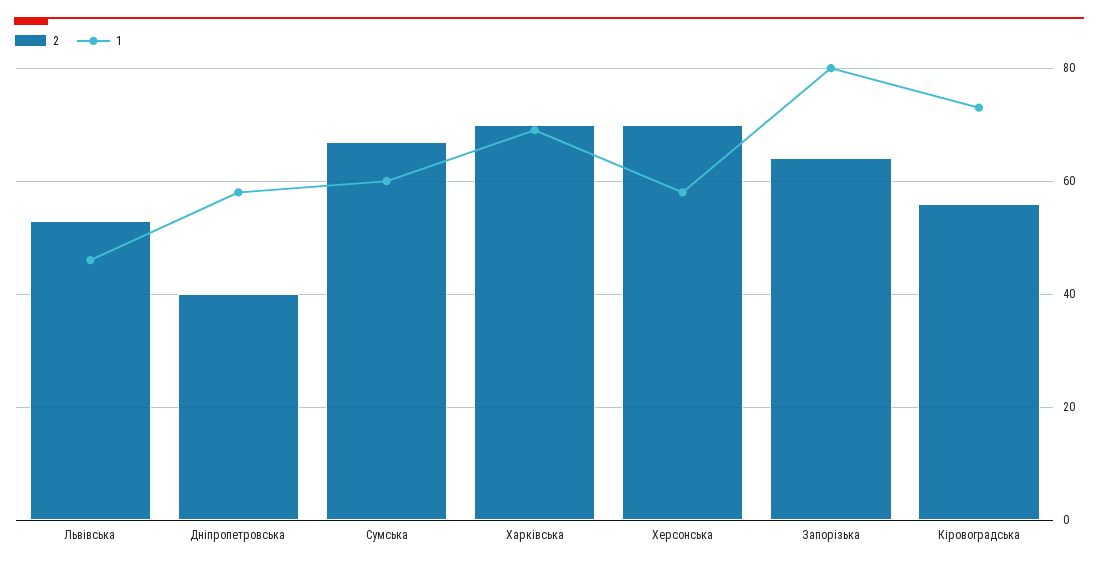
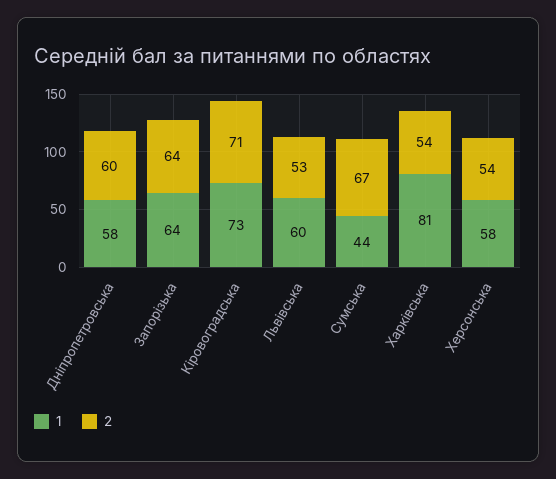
  {
    "2": {
      "Львівська": 53,
-     "Дніпропетровська": 40,
+     "Дніпропетровська": 60,
      "Сумська": 67,
-     "Харківська": 70,
+     "Харківська": 54,
-     "Херсонська": 70,
+     "Херсонська": 54,
      "Запорізька": 64,
-     "Кіровоградська": 55
+     "Кіровоградська": 71
    },
    "1": {
-     "Львівська": 45,
+     "Львівська": 60,
      "Дніпропетровська": 58,
-     "Сумська": 60,
+     "Сумська": 44,
-     "Харківська": 70,
+     "Харківська": 81,
      "Херсонська": 58,
-     "Запорізька": 80,
+     "Запорізька": 64,
      "Кіровоградська": 73
    }
  }

